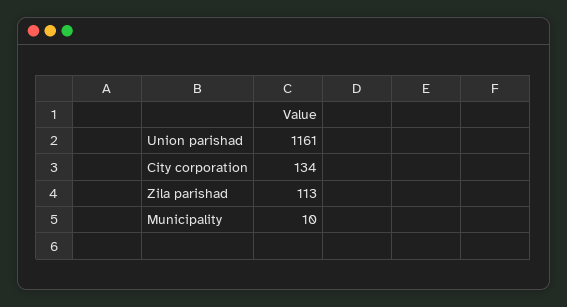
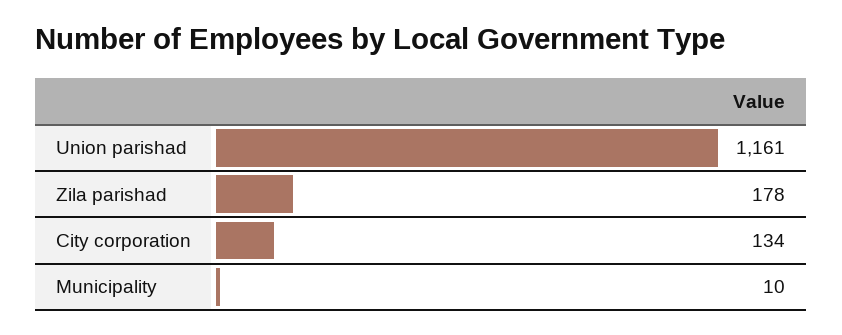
  {
    "Union parishad": 1161,
    "City corporation": 134,
-   "Zila parishad": 113,
+   "Zila parishad": 178,
    "Municipality": 10
  }

